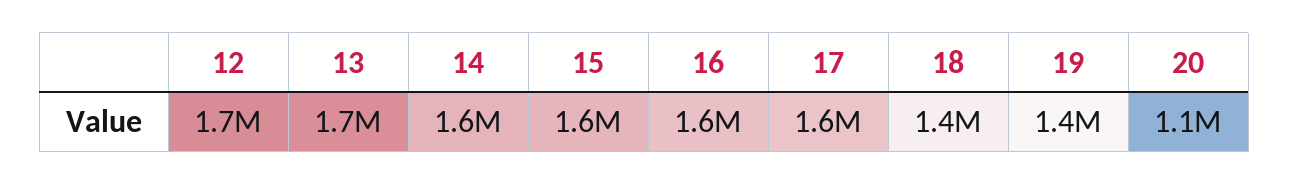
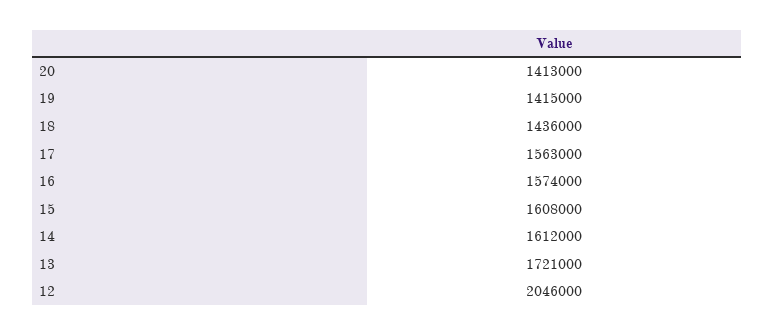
  {
-   "12": 1700000,
+   "12": 2046000,
    "13": 1721000,
    "14": 1612000,
    "15": 1608000,
    "16": 1574000,
    "17": 1563000,
    "18": 1436000,
    "19": 1415000,
-   "20": 1100000
+   "20": 1413000
  }

